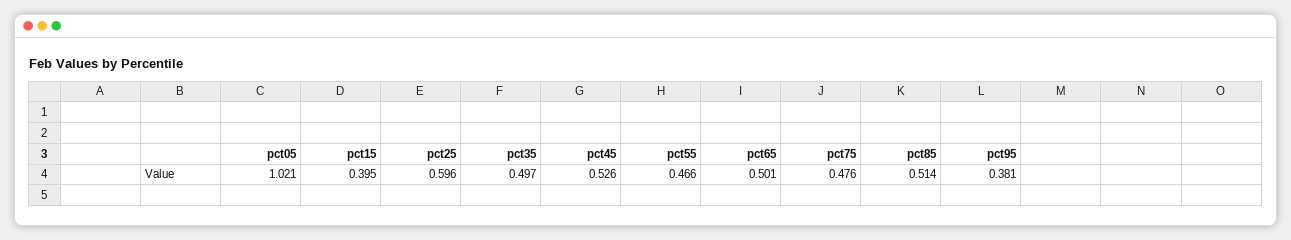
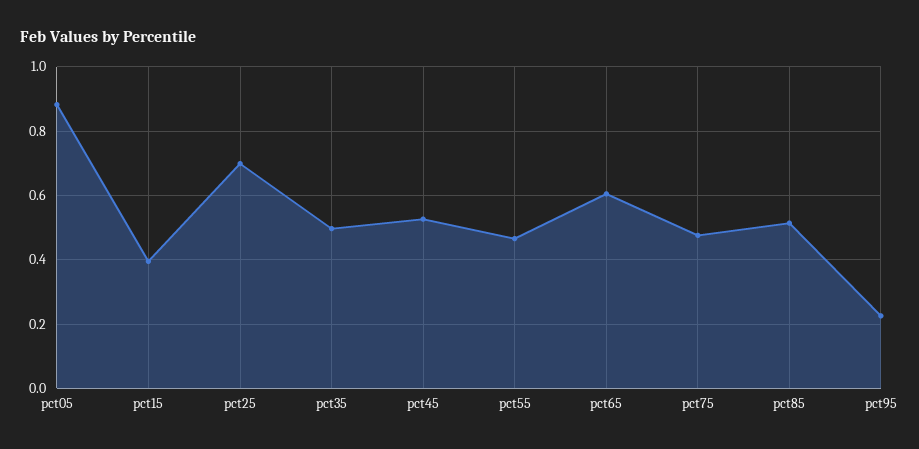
  {
-   "pct05": 1.021,
+   "pct05": 0.88,
    "pct15": 0.395,
-   "pct25": 0.596,
+   "pct25": 0.7,
    "pct35": 0.497,
    "pct45": 0.526,
    "pct55": 0.466,
-   "pct65": 0.501,
+   "pct65": 0.6,
    "pct75": 0.476,
    "pct85": 0.514,
-   "pct95": 0.381
+   "pct95": 0.22
  }

